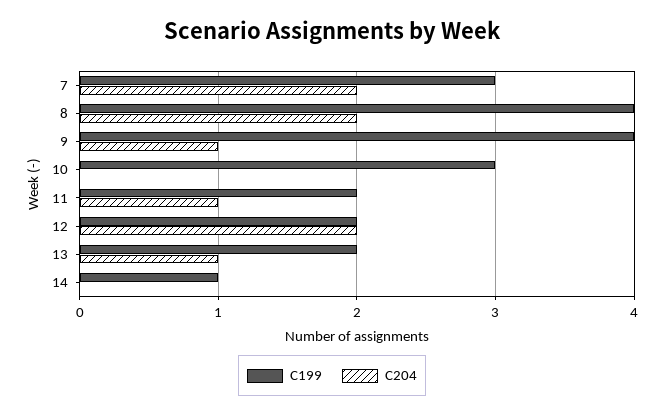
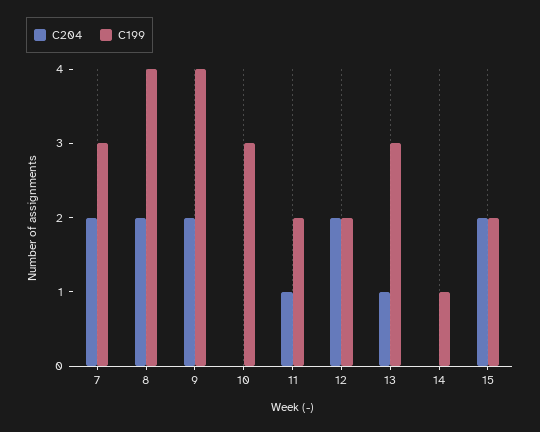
  {
    "C199": {
      "7": 3,
      "8": 4,
      "9": 4,
      "10": 3,
      "11": 2,
      "12": 2,
-     "13": 2,
+     "13": 3,
-     "14": 1
+     "14": 1,
+     "15": 2
    },
    "C204": {
      "7": 2,
      "8": 2,
-     "9": 1,
+     "9": 2,
      "10": 0,
      "11": 1,
      "12": 2,
      "13": 1,
-     "14": 0
+     "14": 0,
+     "15": 2
    }
  }

